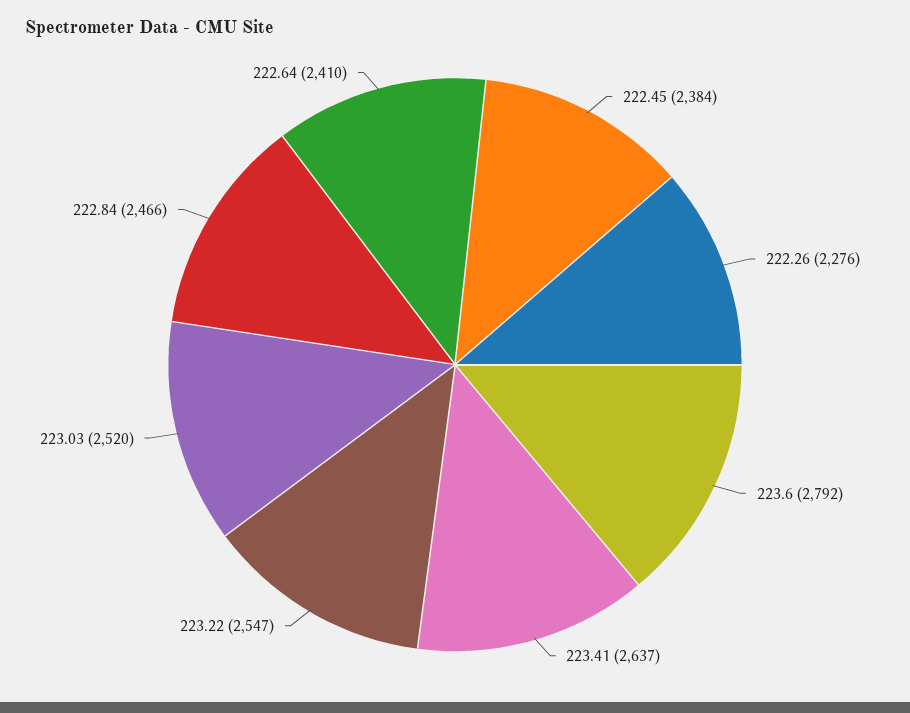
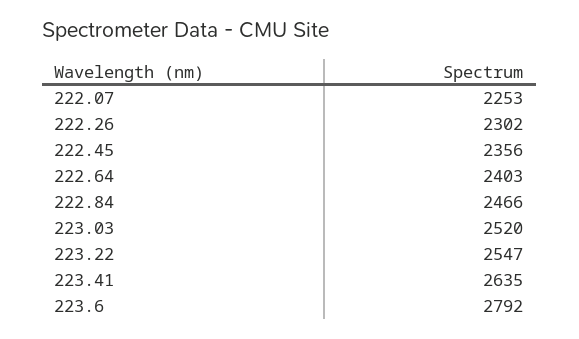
  {
-   "222.45": 2384,
+   "222.45": 2356,
-   "222.26": 2276,
+   "222.26": 2302,
    "223.6": 2792,
-   "223.41": 2637,
+   "223.41": 2635,
    "223.22": 2547,
    "223.03": 2520,
    "222.84": 2466,
-   "222.64": 2410
+   "222.64": 2403,
+   "222.07": 2253
  }

